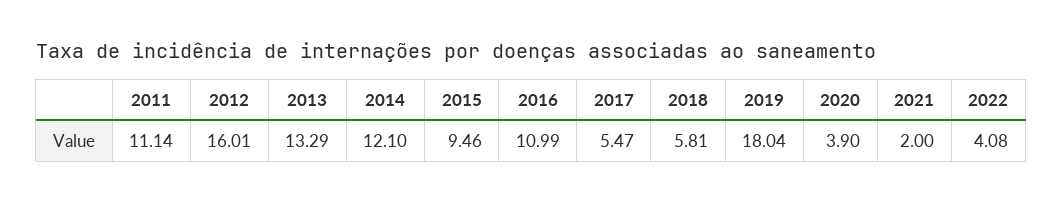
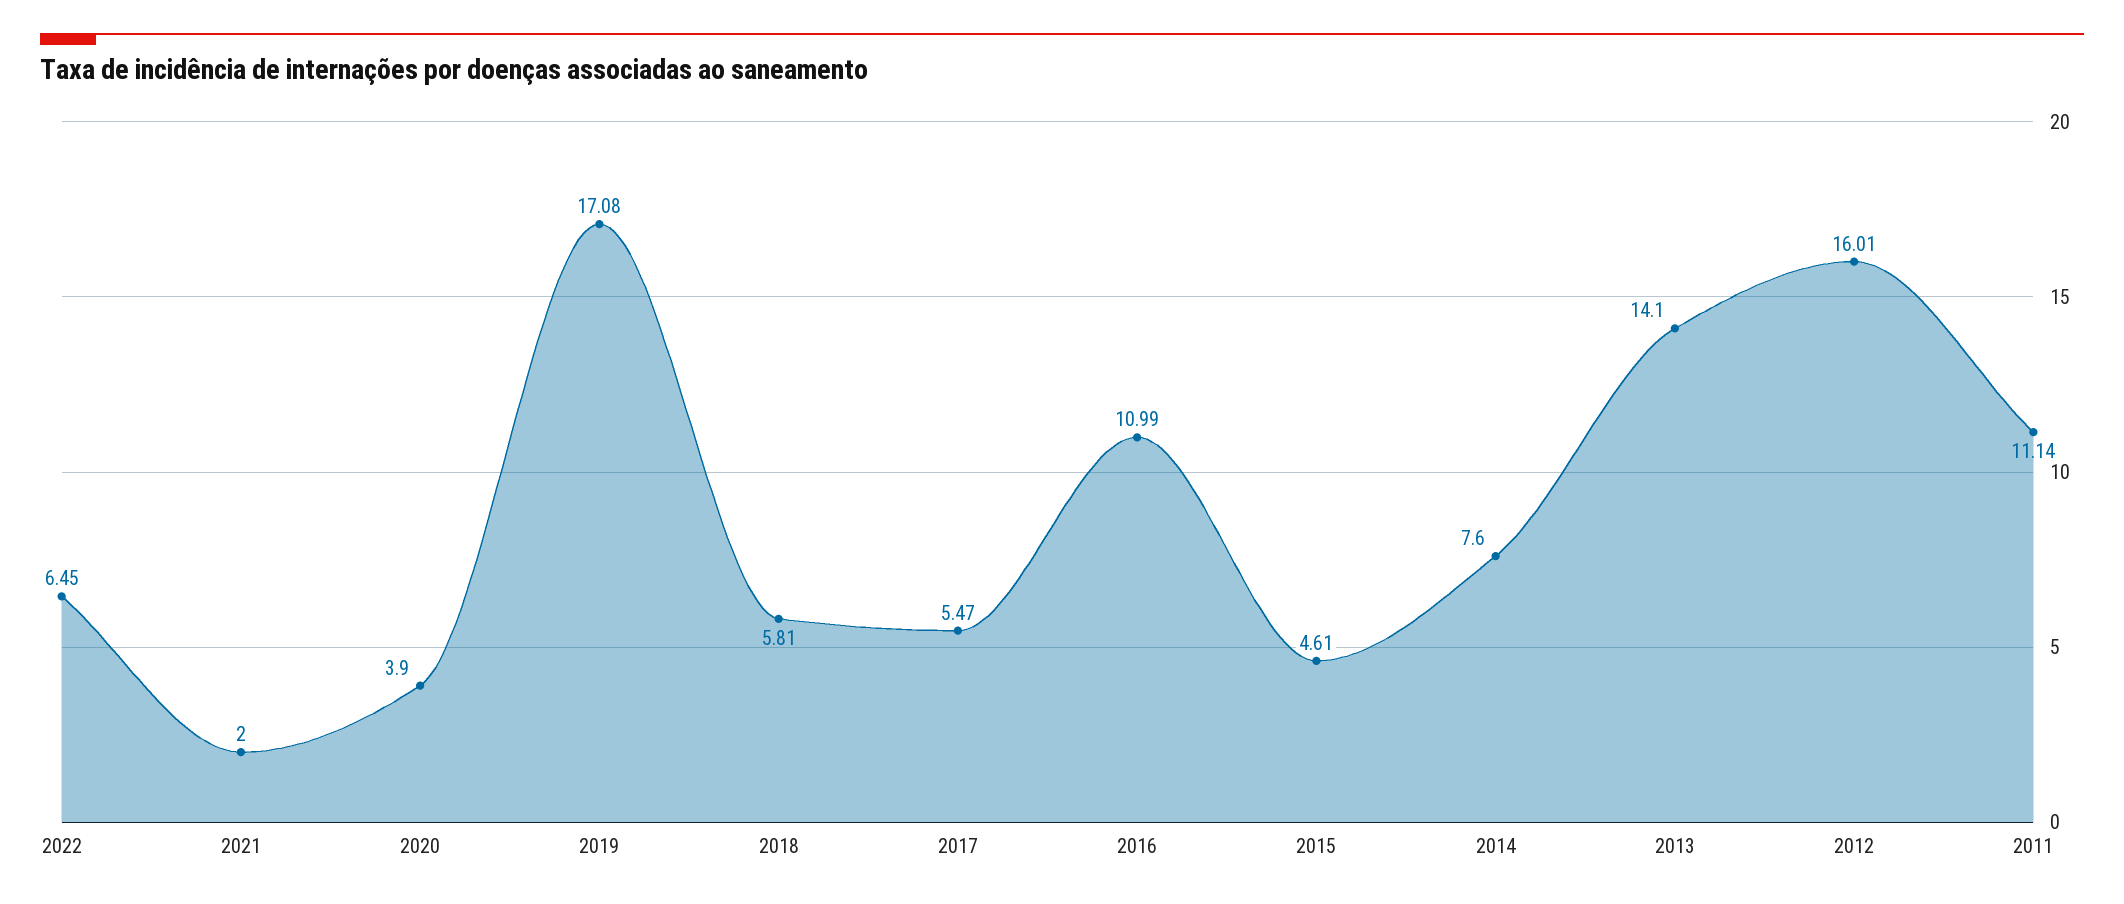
  {
    "2011": 11.14,
    "2012": 16.01,
-   "2013": 13.29,
+   "2013": 14.1,
-   "2014": 12.1,
+   "2014": 7.6,
-   "2015": 9.46,
+   "2015": 4.61,
    "2016": 10.99,
    "2017": 5.47,
    "2018": 5.81,
-   "2019": 18.04,
+   "2019": 17.08,
    "2020": 3.9,
    "2021": 2,
-   "2022": 4.08
+   "2022": 6.45
  }

